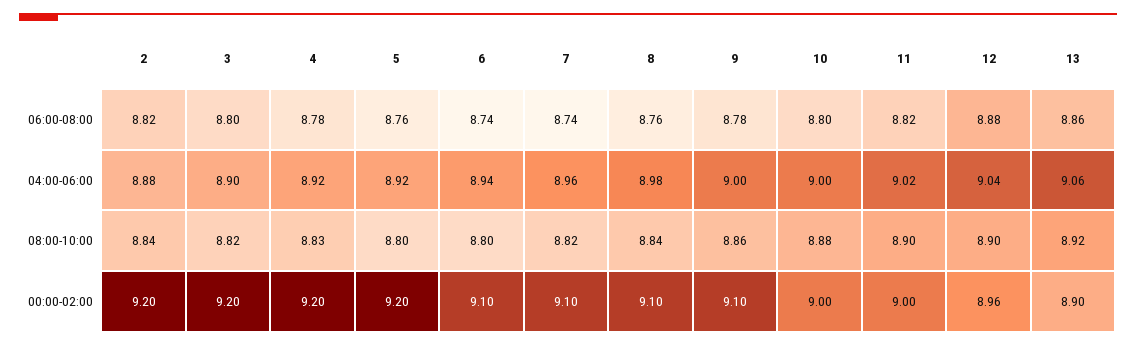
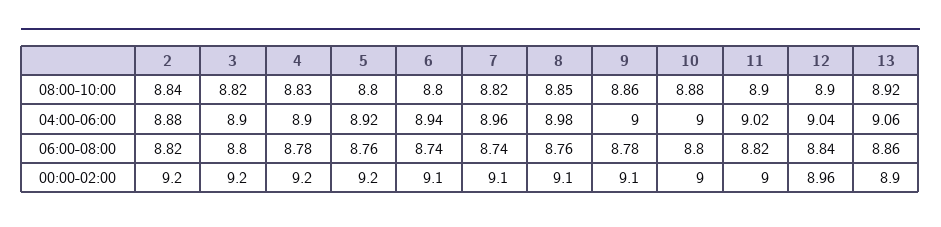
  {
    "2": {
      "06:00-08:00": 8.82,
      "04:00-06:00": 8.88,
      "08:00-10:00": 8.84,
      "00:00-02:00": 9.2
    },
    "3": {
      "06:00-08:00": 8.8,
      "04:00-06:00": 8.9,
      "08:00-10:00": 8.82,
      "00:00-02:00": 9.2
    },
    "4": {
      "06:00-08:00": 8.78,
-     "04:00-06:00": 8.92,
+     "04:00-06:00": 8.9,
      "08:00-10:00": 8.83,
      "00:00-02:00": 9.2
    },
    "5": {
      "06:00-08:00": 8.76,
      "04:00-06:00": 8.92,
      "08:00-10:00": 8.8,
      "00:00-02:00": 9.2
    },
    "6": {
      "06:00-08:00": 8.74,
      "04:00-06:00": 8.94,
      "08:00-10:00": 8.8,
      "00:00-02:00": 9.1
    },
    "7": {
      "06:00-08:00": 8.74,
      "04:00-06:00": 8.96,
      "08:00-10:00": 8.82,
      "00:00-02:00": 9.1
    },
    "8": {
      "06:00-08:00": 8.76,
      "04:00-06:00": 8.98,
-     "08:00-10:00": 8.84,
+     "08:00-10:00": 8.85,
      "00:00-02:00": 9.1
    },
    "9": {
      "06:00-08:00": 8.78,
      "04:00-06:00": 9,
      "08:00-10:00": 8.86,
      "00:00-02:00": 9.1
    },
    "10": {
      "06:00-08:00": 8.8,
      "04:00-06:00": 9,
      "08:00-10:00": 8.88,
      "00:00-02:00": 9
    },
    "11": {
      "06:00-08:00": 8.82,
      "04:00-06:00": 9.02,
      "08:00-10:00": 8.9,
      "00:00-02:00": 9
    },
    "12": {
-     "06:00-08:00": 8.88,
+     "06:00-08:00": 8.84,
      "04:00-06:00": 9.04,
      "08:00-10:00": 8.9,
      "00:00-02:00": 8.96
    },
    "13": {
      "06:00-08:00": 8.86,
      "04:00-06:00": 9.06,
      "08:00-10:00": 8.92,
      "00:00-02:00": 8.9
    }
  }

